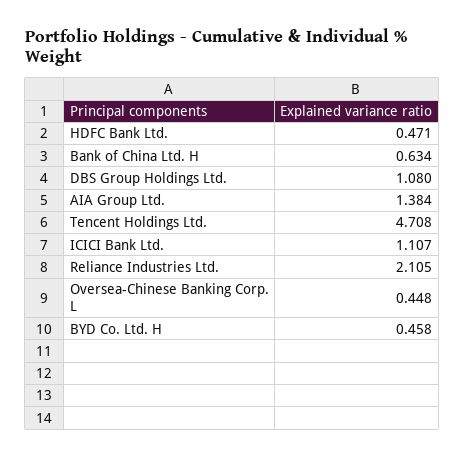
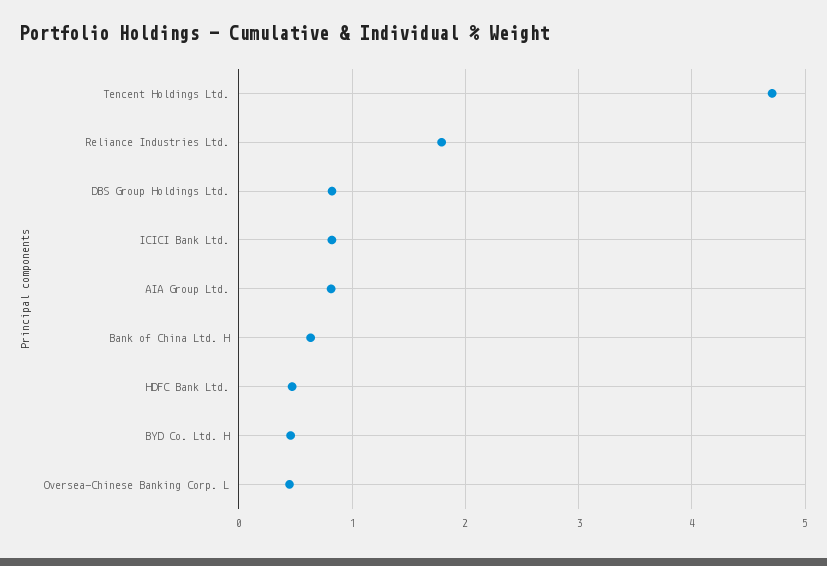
  {
    "HDFC Bank Ltd.": 0.471,
    "Bank of China Ltd. H": 0.634,
-   "DBS Group Holdings Ltd.": 1.08,
+   "DBS Group Holdings Ltd.": 0.8,
-   "AIA Group Ltd.": 1.384,
+   "AIA Group Ltd.": 0.8,
    "Tencent Holdings Ltd.": 4.708,
-   "ICICI Bank Ltd.": 1.107,
+   "ICICI Bank Ltd.": 0.8,
-   "Reliance Industries Ltd.": 2.105,
+   "Reliance Industries Ltd.": 1.8,
    "Oversea-Chinese Banking Corp. L": 0.448,
    "BYD Co. Ltd. H": 0.458
  }

